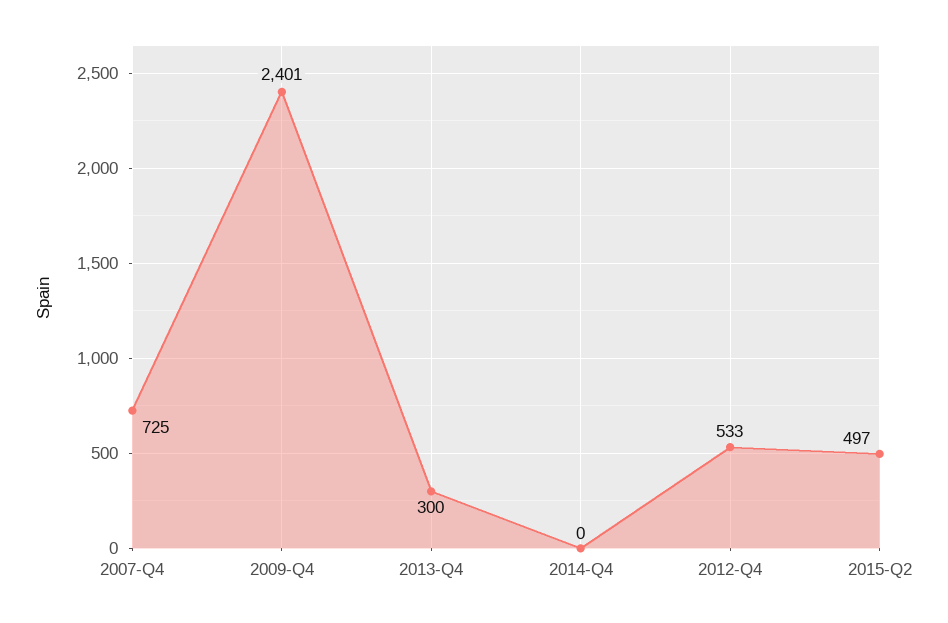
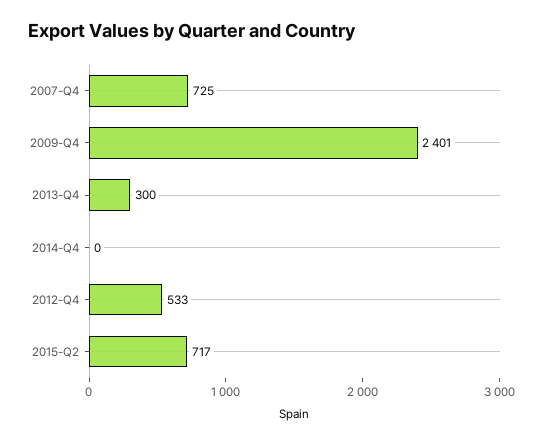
  {
    "2007-Q4": 725,
    "2009-Q4": 2401,
    "2013-Q4": 300,
    "2014-Q4": 0,
    "2012-Q4": 533,
-   "2015-Q2": 497
+   "2015-Q2": 717
  }

